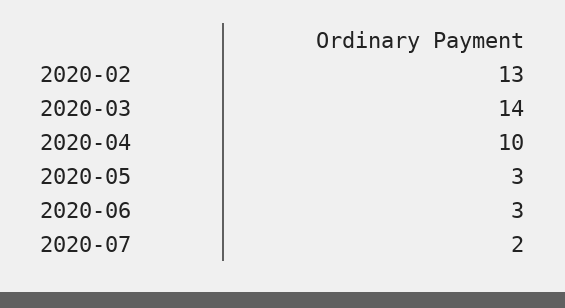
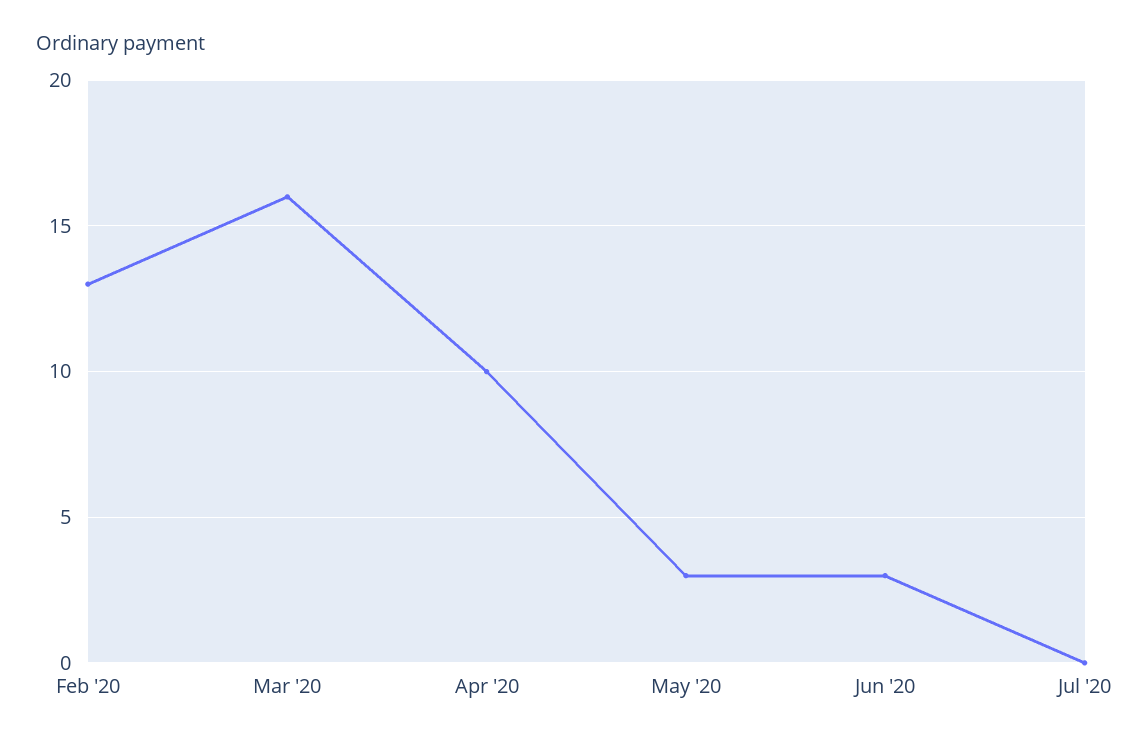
  {
    "2020-02": 13,
-   "2020-03": 14,
+   "2020-03": 16,
    "2020-04": 10,
    "2020-05": 3,
    "2020-06": 3,
-   "2020-07": 2
+   "2020-07": 0
  }

